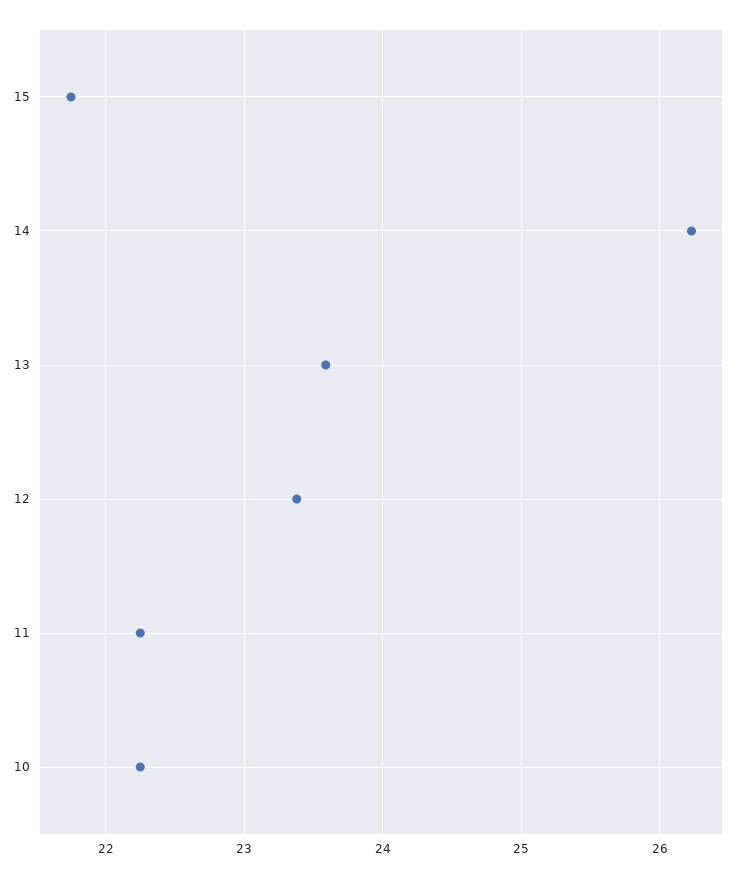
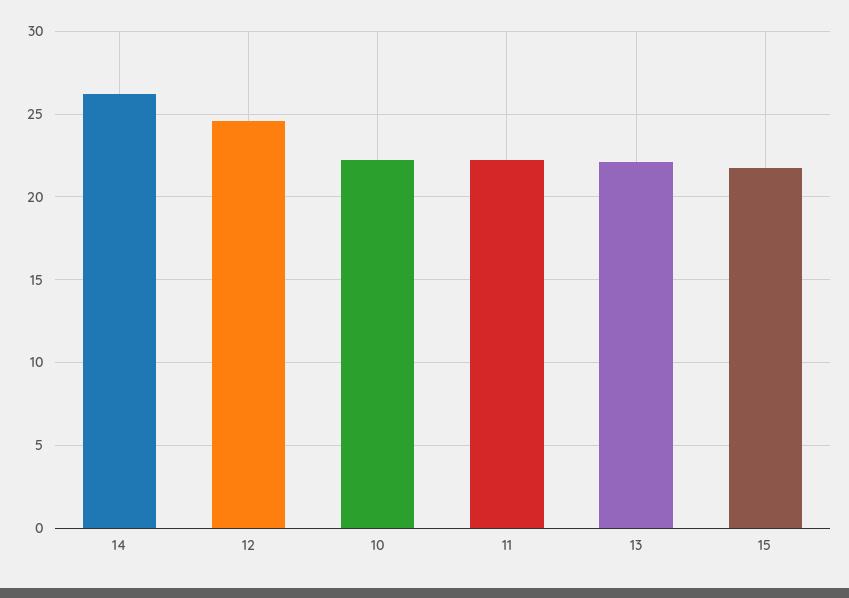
  {
    "15": 21.8,
    "14": 26.2,
-   "13": 23.6,
+   "13": 22,
-   "12": 23.4,
+   "12": 24.5,
    "11": 22.3,
    "10": 22.3
  }

